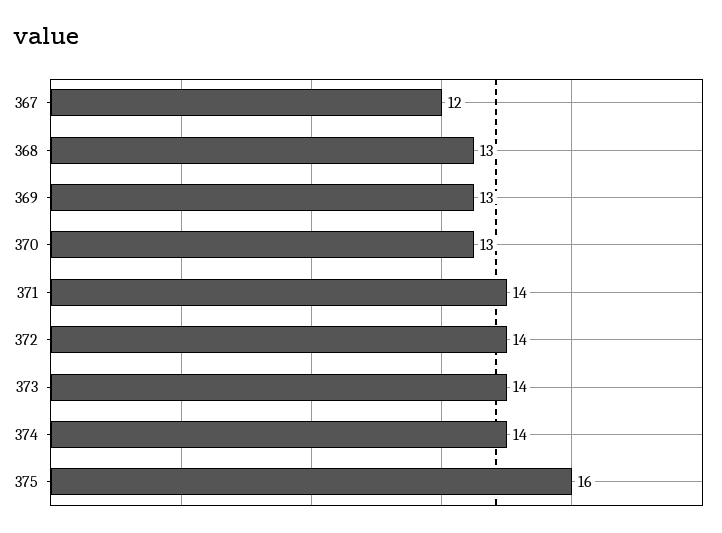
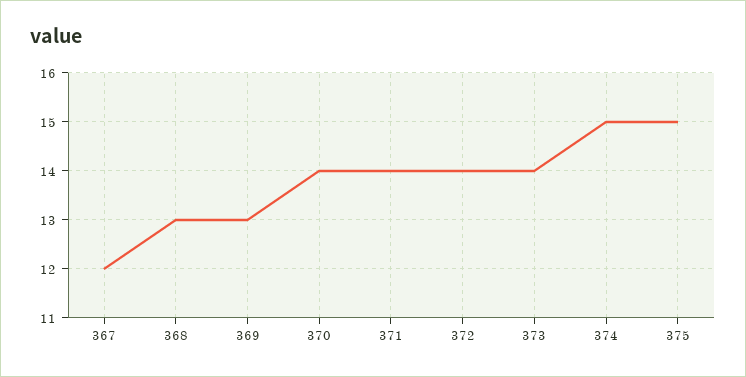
  {
    "367": 12,
    "368": 13,
    "369": 13,
-   "370": 13,
+   "370": 14,
    "371": 14,
    "372": 14,
    "373": 14,
-   "374": 14,
+   "374": 15,
-   "375": 16
+   "375": 15
  }

